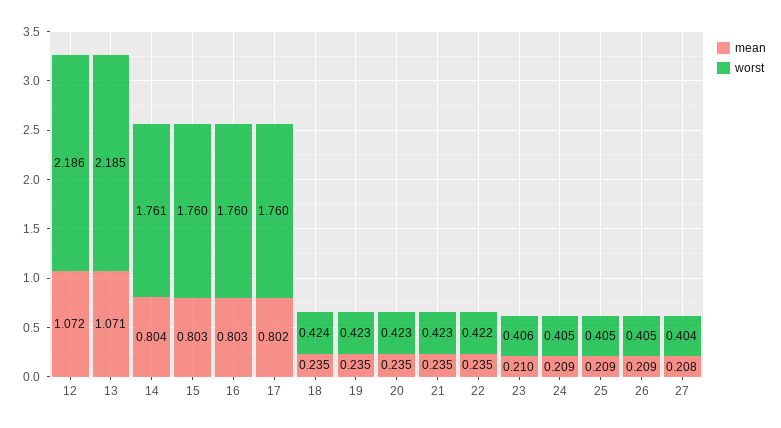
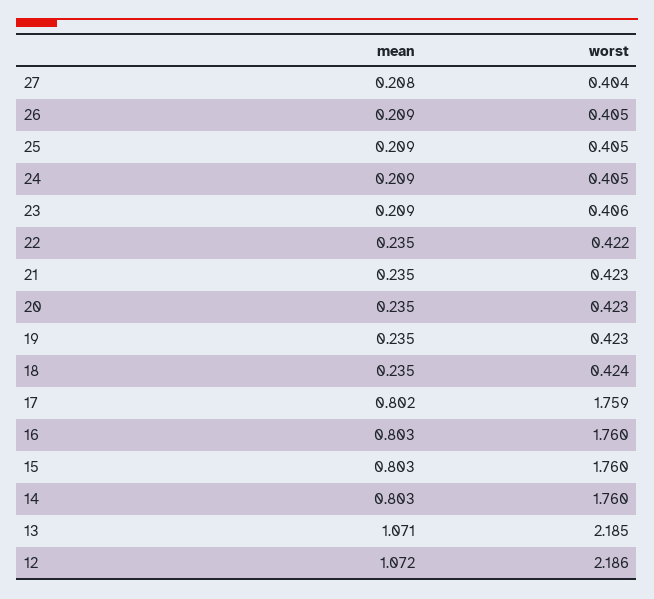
  {
    "mean": {
      "12": 1.072,
      "13": 1.071,
-     "14": 0.804,
+     "14": 0.803,
      "15": 0.803,
      "16": 0.803,
      "17": 0.802,
      "18": 0.235,
      "19": 0.235,
      "20": 0.235,
      "21": 0.235,
      "22": 0.235,
-     "23": 0.21,
+     "23": 0.209,
      "24": 0.209,
      "25": 0.209,
      "26": 0.209,
      "27": 0.208
    },
    "worst": {
      "12": 2.186,
      "13": 2.185,
-     "14": 1.761,
+     "14": 1.76,
      "15": 1.76,
      "16": 1.76,
-     "17": 1.76,
+     "17": 1.759,
      "18": 0.424,
      "19": 0.423,
      "20": 0.423,
      "21": 0.423,
      "22": 0.422,
      "23": 0.406,
      "24": 0.405,
      "25": 0.405,
      "26": 0.405,
      "27": 0.404
    }
  }

